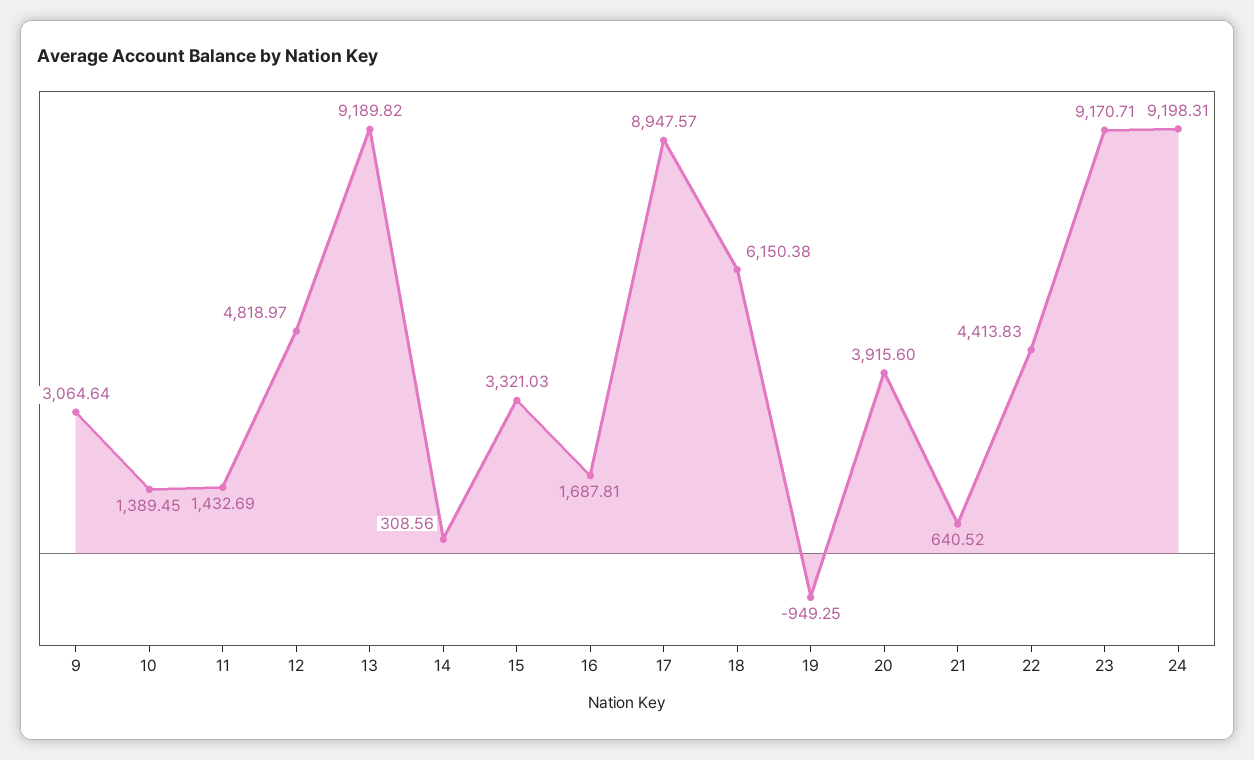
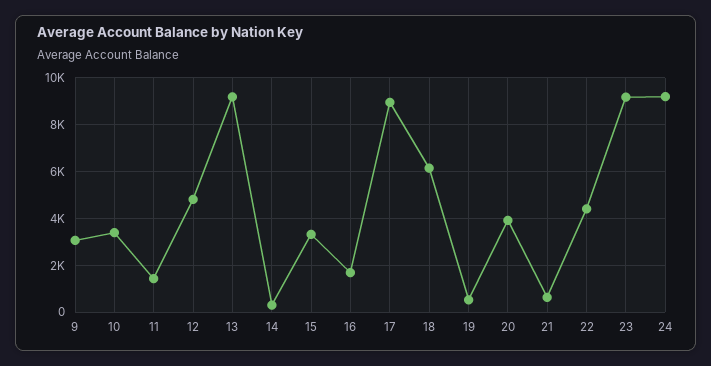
  {
    "9": 3064.64,
-   "10": 1389.45,
+   "10": 3500,
    "11": 1432.69,
    "12": 4818.97,
    "13": 9189.82,
    "14": 308.56,
    "15": 3321.03,
    "16": 1687.81,
    "17": 8947.57,
    "18": 6150.38,
-   "19": -949.25,
+   "19": 500,
    "20": 3915.6,
    "21": 640.52,
    "22": 4413.83,
    "23": 9170.71,
    "24": 9198.31
  }

